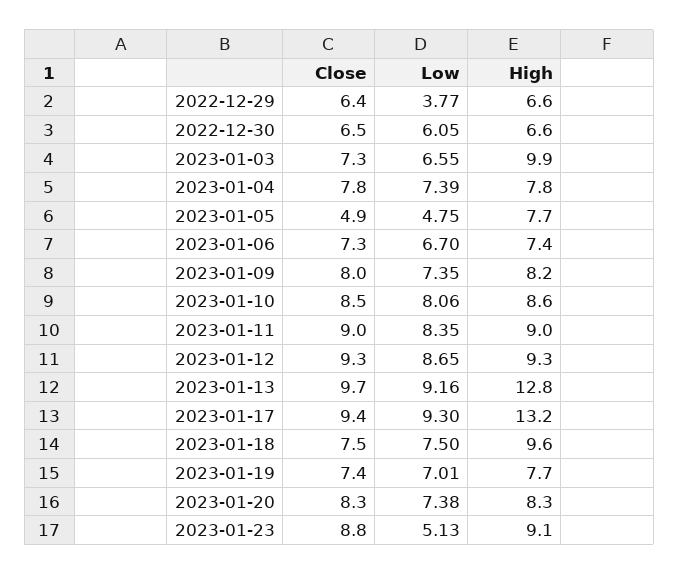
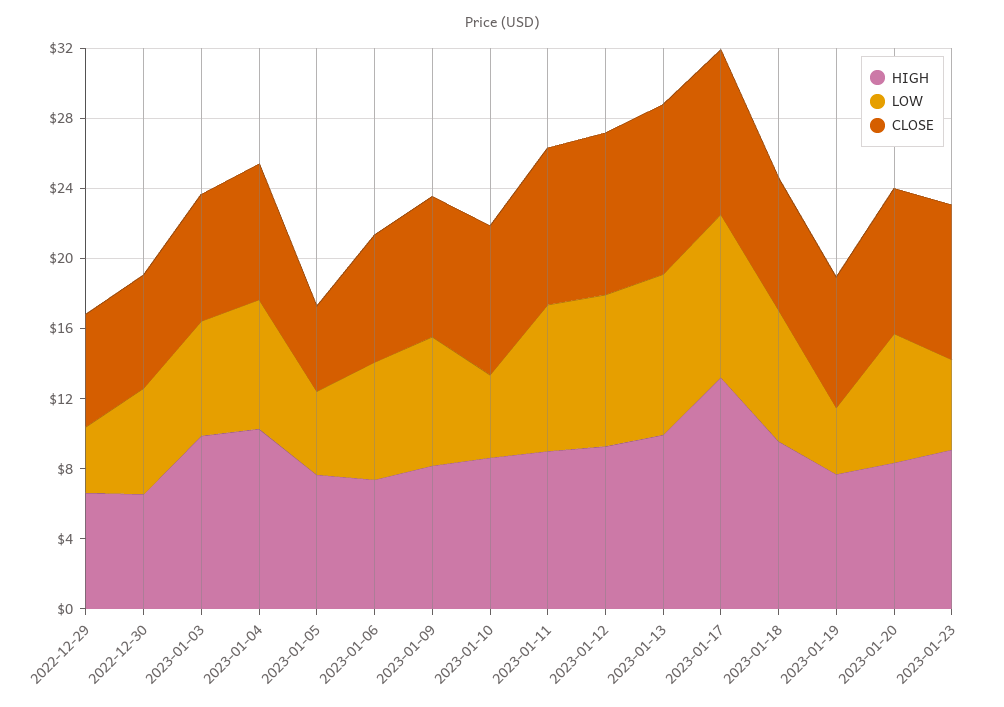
  {
    "Close": {
      "2022-12-29": 6.4,
      "2022-12-30": 6.5,
      "2023-01-03": 7.3,
      "2023-01-04": 7.8,
      "2023-01-05": 4.9,
      "2023-01-06": 7.3,
      "2023-01-09": 8,
      "2023-01-10": 8.5,
      "2023-01-11": 9,
      "2023-01-12": 9.3,
      "2023-01-13": 9.7,
      "2023-01-17": 9.4,
      "2023-01-18": 7.5,
      "2023-01-19": 7.4,
      "2023-01-20": 8.3,
      "2023-01-23": 8.8
    },
    "Low": {
      "2022-12-29": 3.77,
      "2022-12-30": 6.05,
      "2023-01-03": 6.55,
      "2023-01-04": 7.39,
      "2023-01-05": 4.75,
      "2023-01-06": 6.7,
      "2023-01-09": 7.35,
-     "2023-01-10": 8.06,
+     "2023-01-10": 5,
      "2023-01-11": 8.35,
      "2023-01-12": 8.65,
      "2023-01-13": 9.16,
      "2023-01-17": 9.3,
      "2023-01-18": 7.5,
-     "2023-01-19": 7.01,
+     "2023-01-19": 4,
      "2023-01-20": 7.38,
      "2023-01-23": 5.13
    },
    "High": {
      "2022-12-29": 6.6,
      "2022-12-30": 6.6,
      "2023-01-03": 9.9,
-     "2023-01-04": 7.8,
+     "2023-01-04": 10,
      "2023-01-05": 7.7,
      "2023-01-06": 7.4,
      "2023-01-09": 8.2,
      "2023-01-10": 8.6,
      "2023-01-11": 9,
      "2023-01-12": 9.3,
-     "2023-01-13": 12.8,
+     "2023-01-13": 10,
      "2023-01-17": 13.2,
      "2023-01-18": 9.6,
      "2023-01-19": 7.7,
      "2023-01-20": 8.3,
      "2023-01-23": 9.1
    }
  }

